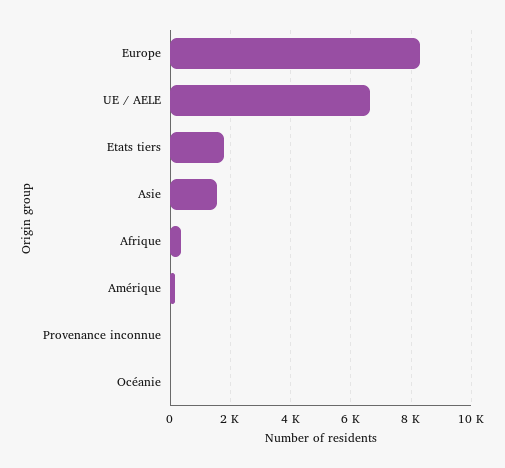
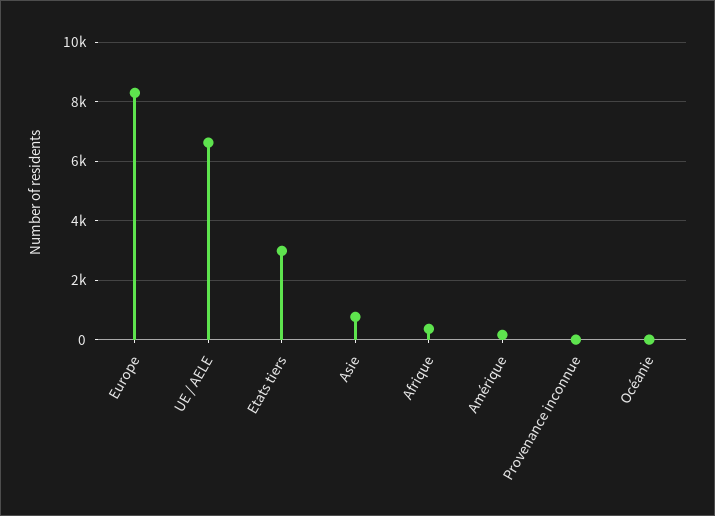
  {
    "Europe": 8400,
    "UE / AELE": 6600,
-   "Etats tiers": 1800,
+   "Etats tiers": 3000,
-   "Asie": 1600,
+   "Asie": 750,
    "Afrique": 400,
    "Amérique": 200,
    "Provenance inconnue": 0,
    "Océanie": 0
  }

